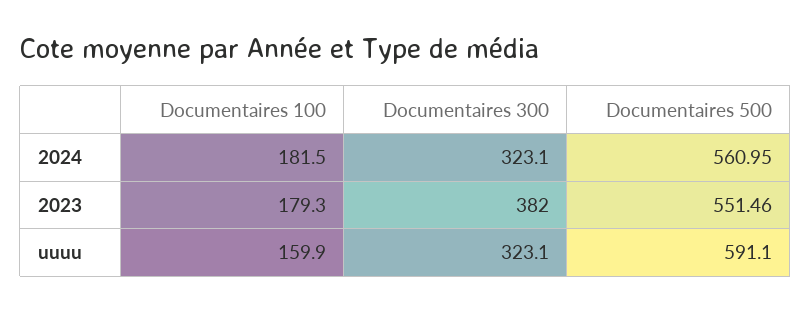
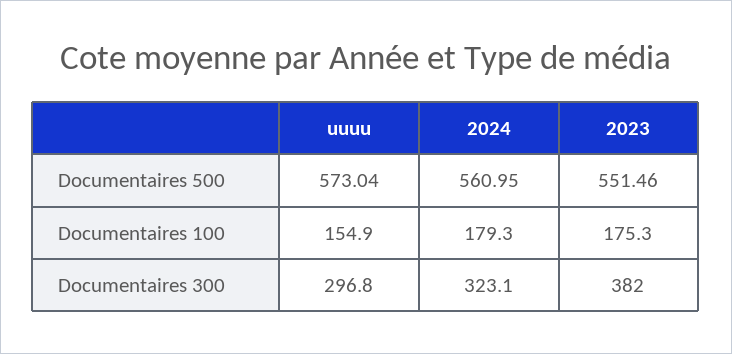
  {
    "Documentaires 100": {
-     "2024": 181.5,
+     "2024": 179.3,
-     "2023": 179.3,
+     "2023": 175.3,
-     "uuuu": 159.9
+     "uuuu": 154.9
    },
    "Documentaires 300": {
      "2024": 323.1,
      "2023": 382,
-     "uuuu": 323.1
+     "uuuu": 296.8
    },
    "Documentaires 500": {
      "2024": 560.95,
      "2023": 551.46,
-     "uuuu": 591.1
+     "uuuu": 573.04
    }
  }

